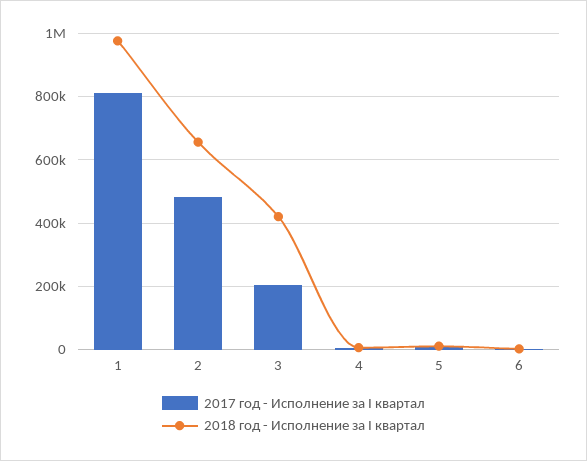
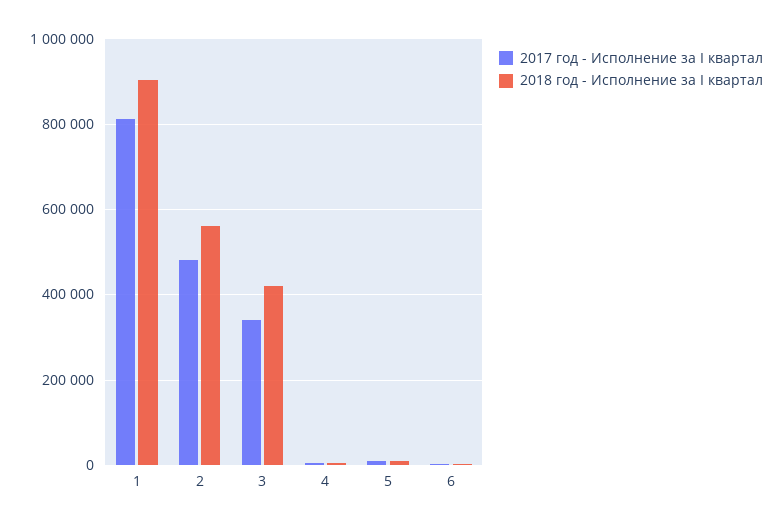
  {
    "2017 год - Исполнение за I квартал": {
      "1": 820000,
      "2": 480000,
-     "3": 200000,
+     "3": 340000,
      "4": 0,
      "5": 20000,
      "6": 0
    },
    "2018 год - Исполнение за I квартал": {
-     "1": 980000,
+     "1": 900000,
-     "2": 660000,
+     "2": 560000,
      "3": 420000,
      "4": 0,
      "5": 20000,
      "6": 0
    }
  }

